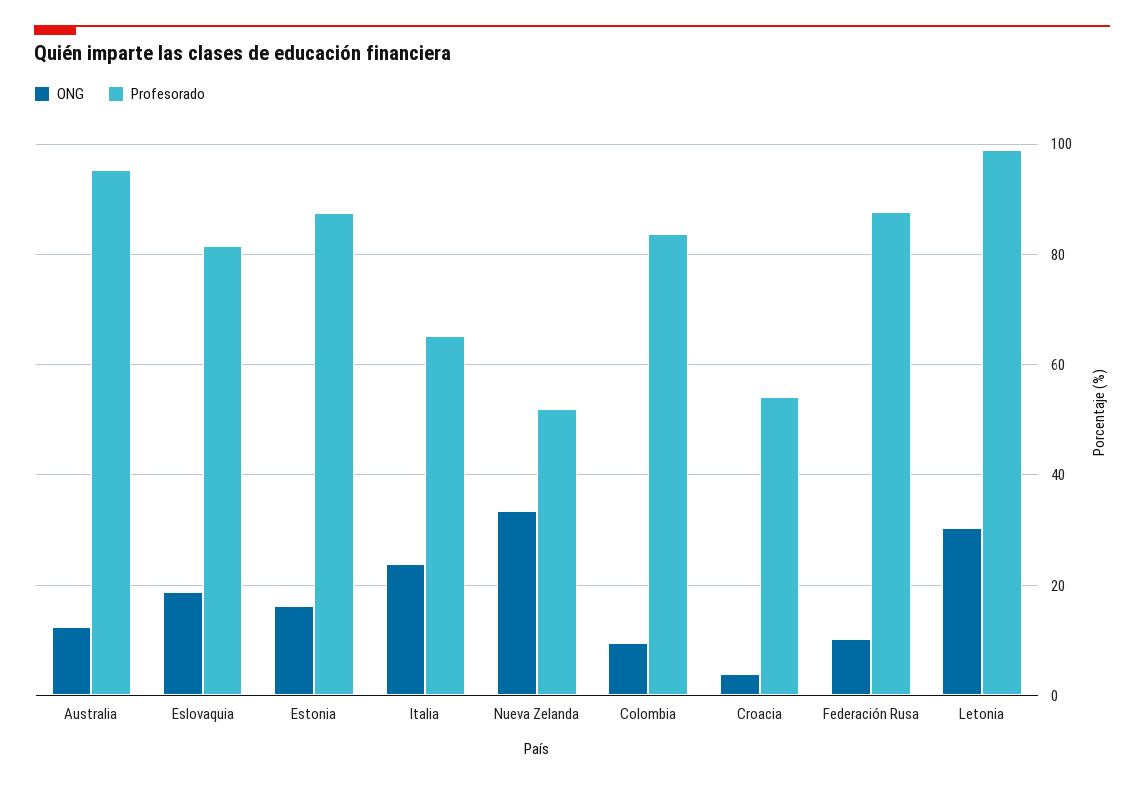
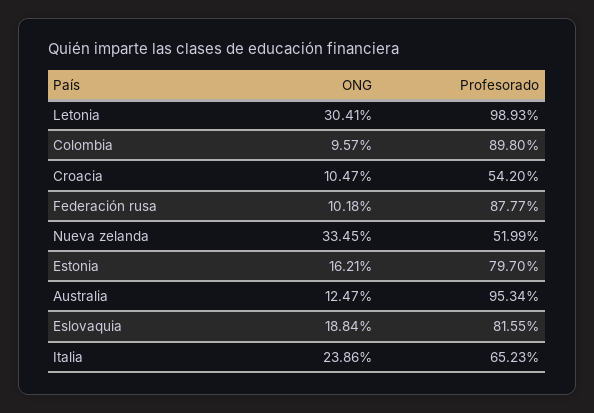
  {
    "ONG": {
      "Australia": 12.47,
      "Eslovaquia": 18.84,
      "Estonia": 16.21,
      "Italia": 23.86,
      "Nueva Zelanda": 33.45,
      "Colombia": 9.57,
-     "Croacia": 4,
+     "Croacia": 10.47,
      "Federación Rusa": 10.18,
      "Letonia": 30.41
    },
    "Profesorado": {
      "Australia": 95.34,
      "Eslovaquia": 81.55,
-     "Estonia": 88,
+     "Estonia": 79.7,
      "Italia": 65.23,
      "Nueva Zelanda": 51.99,
-     "Colombia": 84,
+     "Colombia": 89.8,
      "Croacia": 54.2,
      "Federación Rusa": 87.77,
      "Letonia": 98.93
    }
  }

